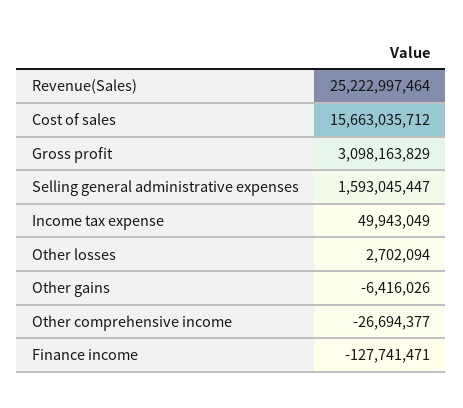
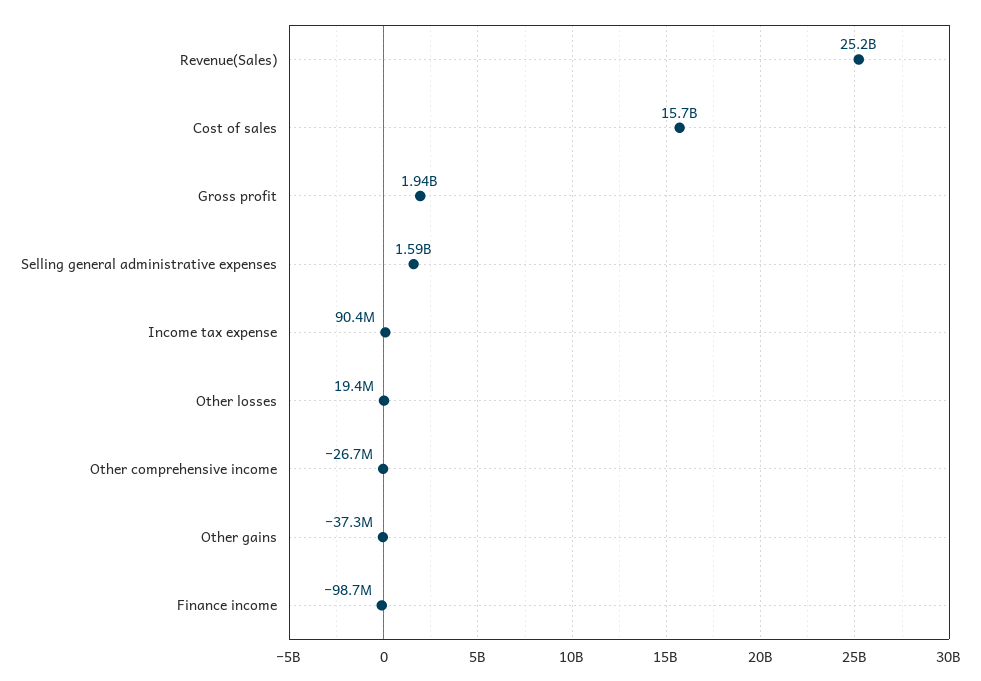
  {
    "Revenue(Sales)": 25222997464,
    "Cost of sales": 15663035712,
-   "Gross profit": 3098163829,
+   "Gross profit": 1940000000,
    "Selling general administrative expenses": 1593045447,
-   "Income tax expense": 49943049,
+   "Income tax expense": 90400000,
-   "Other losses": 2702094,
+   "Other losses": 19400000,
-   "Other gains": -6416026,
+   "Other gains": -37300000,
    "Other comprehensive income": -26694377,
-   "Finance income": -127741471
+   "Finance income": -98700000
  }

